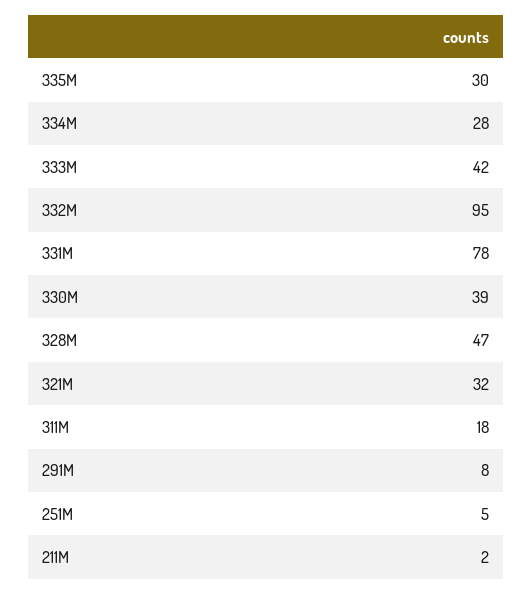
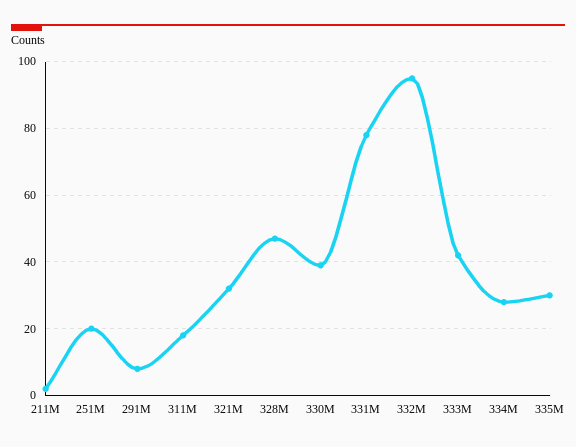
  {
    "335M": 30,
    "334M": 28,
    "333M": 42,
    "332M": 95,
    "331M": 78,
    "330M": 39,
    "328M": 47,
    "321M": 32,
    "311M": 18,
    "291M": 8,
-   "251M": 5,
+   "251M": 20,
    "211M": 2
  }

